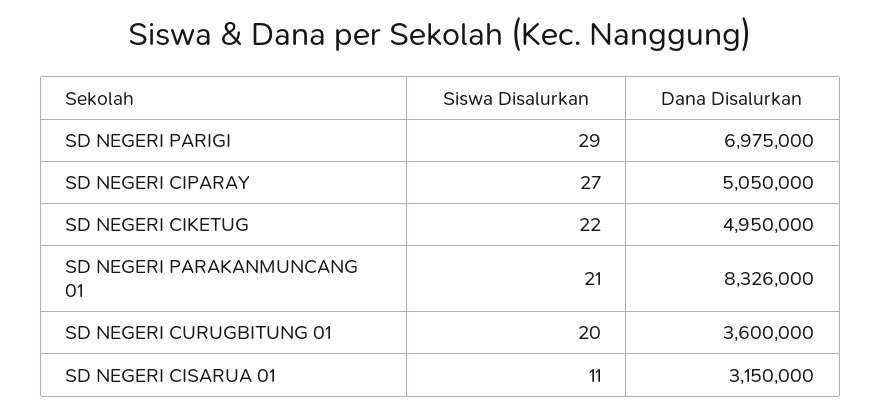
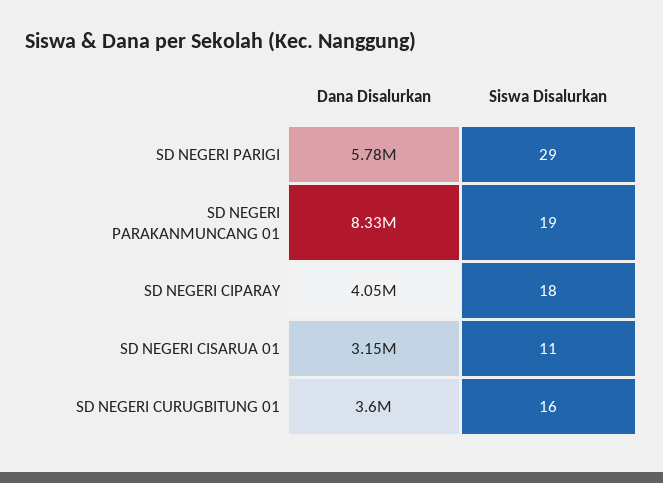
  {
    "Siswa Disalurkan": {
      "SD NEGERI PARIGI": 29,
-     "SD NEGERI CIPARAY": 27,
+     "SD NEGERI CIPARAY": 18,
-     "SD NEGERI CIKETUG": 22,
-     "SD NEGERI PARAKANMUNCANG 01": 21,
+     "SD NEGERI PARAKANMUNCANG 01": 19,
-     "SD NEGERI CURUGBITUNG 01": 20,
+     "SD NEGERI CURUGBITUNG 01": 16,
      "SD NEGERI CISARUA 01": 11
    },
    "Dana Disalurkan": {
-     "SD NEGERI PARIGI": 6975000,
+     "SD NEGERI PARIGI": 5780000,
-     "SD NEGERI CIPARAY": 5050000,
+     "SD NEGERI CIPARAY": 4050000,
-     "SD NEGERI CIKETUG": 4950000,
      "SD NEGERI PARAKANMUNCANG 01": 8326000,
      "SD NEGERI CURUGBITUNG 01": 3600000,
      "SD NEGERI CISARUA 01": 3150000
    }
  }

